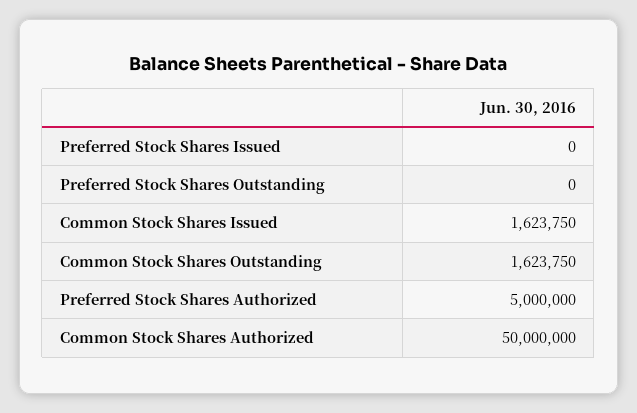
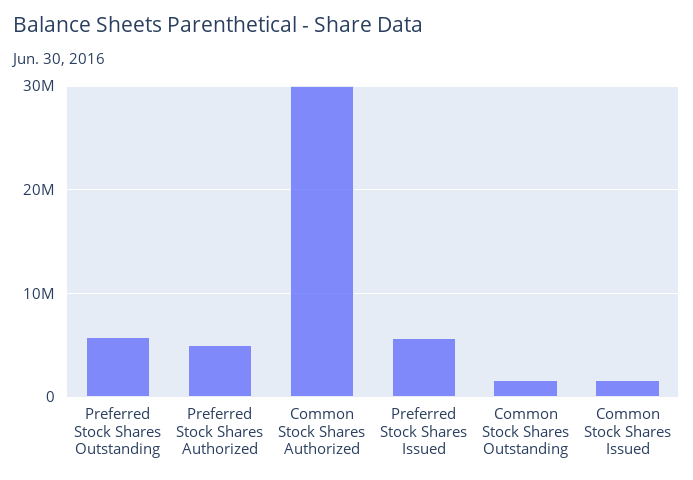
  {
-   "Preferred Stock Shares Issued": 0,
+   "Preferred Stock Shares Issued": 6000000,
-   "Preferred Stock Shares Outstanding": 0,
+   "Preferred Stock Shares Outstanding": 6000000,
    "Common Stock Shares Issued": 1623750,
    "Common Stock Shares Outstanding": 1623750,
    "Preferred Stock Shares Authorized": 5000000,
-   "Common Stock Shares Authorized": 50000000
+   "Common Stock Shares Authorized": 30000000
  }

